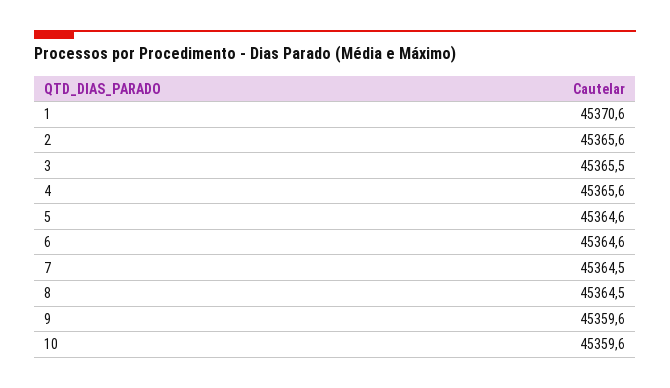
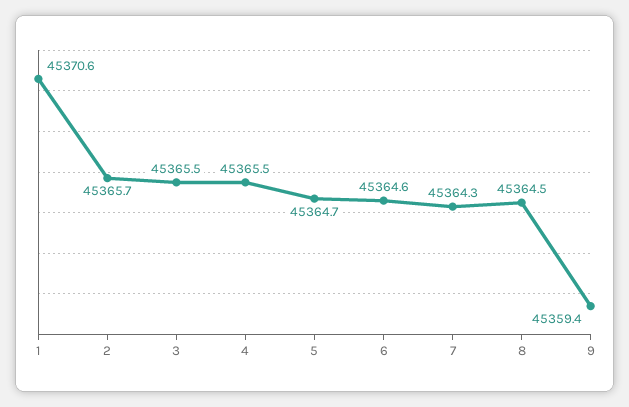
  {
    "1": 45370.6,
-   "2": 45365.6,
+   "2": 45365.7,
    "3": 45365.5,
-   "4": 45365.6,
+   "4": 45365.5,
-   "5": 45364.6,
+   "5": 45364.7,
    "6": 45364.6,
-   "7": 45364.5,
+   "7": 45364.3,
    "8": 45364.5,
-   "9": 45359.6,
+   "9": 45359.4
-   "10": 45359.6
  }

